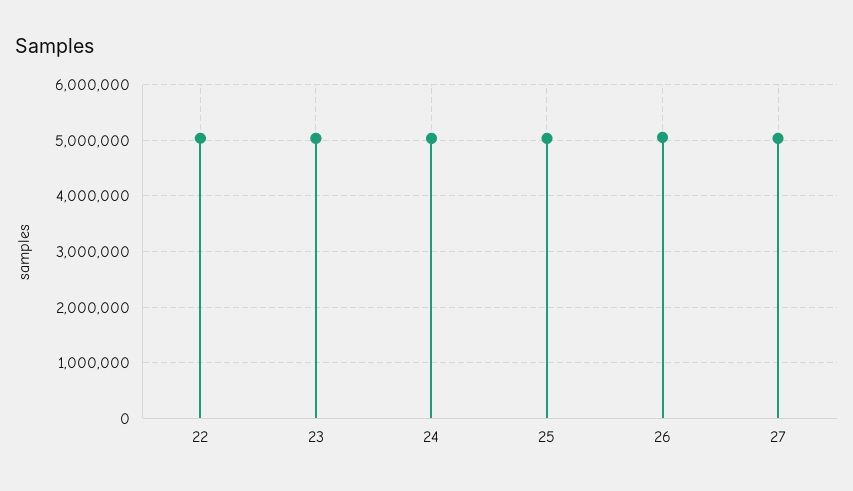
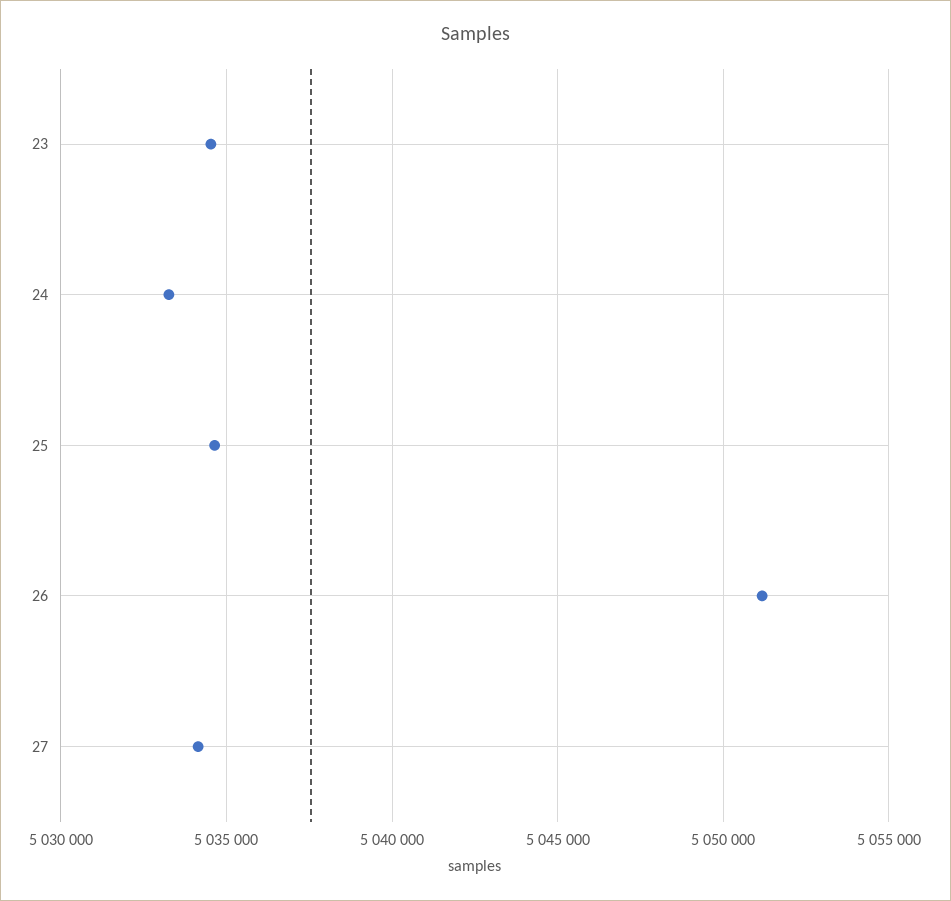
  {
-   "22": 5000000,
    "23": 5034500,
    "24": 5033500,
    "25": 5034500,
    "26": 5051000,
    "27": 5034000
  }

